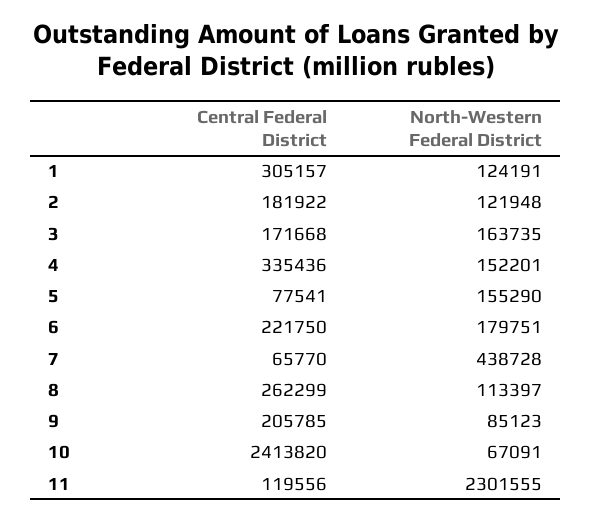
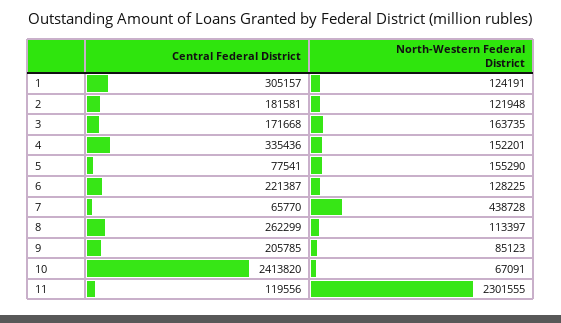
  {
    "Central Federal District": {
      "1": 305157,
-     "2": 181922,
+     "2": 181581,
      "3": 171668,
      "4": 335436,
      "5": 77541,
-     "6": 221750,
+     "6": 221387,
      "7": 65770,
      "8": 262299,
      "9": 205785,
      "10": 2413820,
      "11": 119556
    },
    "North-Western Federal District": {
      "1": 124191,
      "2": 121948,
      "3": 163735,
      "4": 152201,
      "5": 155290,
-     "6": 179751,
+     "6": 128225,
      "7": 438728,
      "8": 113397,
      "9": 85123,
      "10": 67091,
      "11": 2301555
    }
  }

